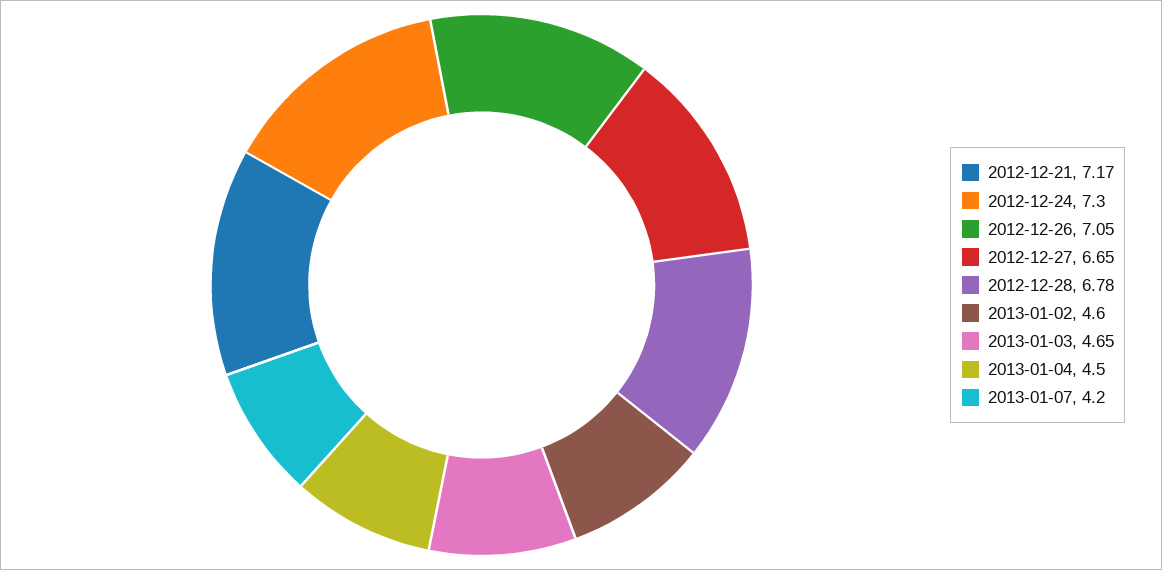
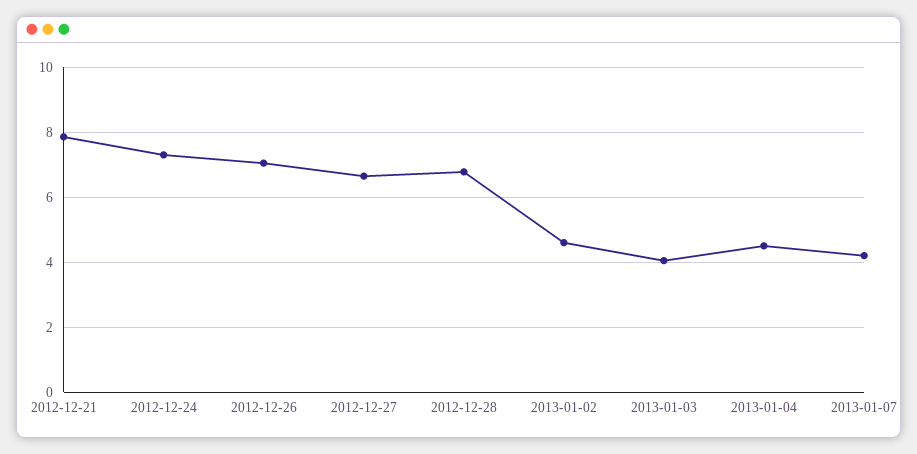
  {
-   "2012-12-21": 7.17,
+   "2012-12-21": 7.8,
    "2012-12-24": 7.3,
    "2012-12-26": 7.05,
    "2012-12-27": 6.65,
    "2012-12-28": 6.78,
    "2013-01-02": 4.6,
-   "2013-01-03": 4.65,
+   "2013-01-03": 4,
    "2013-01-04": 4.5,
    "2013-01-07": 4.2
  }

